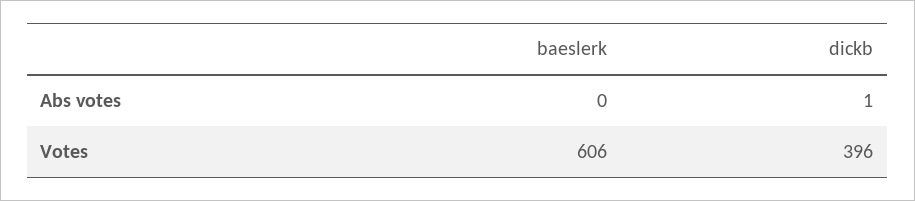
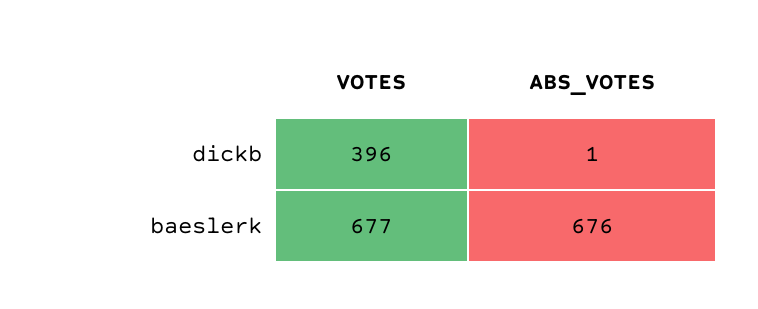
  {
    "baeslerk": {
-     "Abs votes": 0,
+     "Abs votes": 676,
-     "Votes": 606
+     "Votes": 677
    },
    "dickb": {
      "Abs votes": 1,
      "Votes": 396
    }
  }

